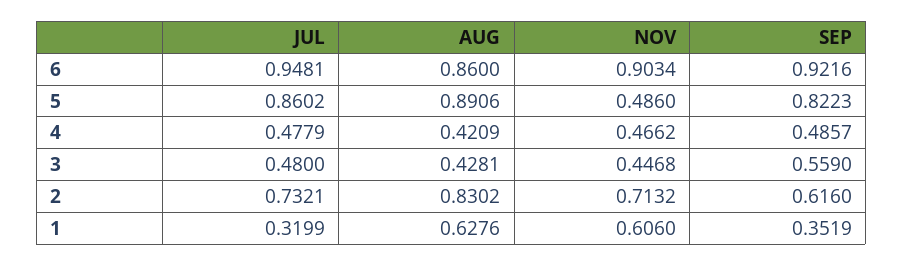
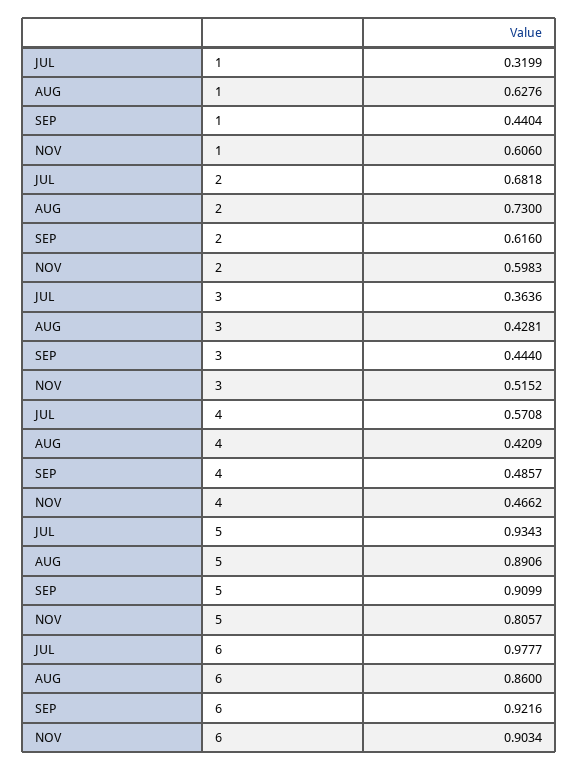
  {
    "JUL": {
-     "6": 0.9481,
+     "6": 0.9777,
-     "5": 0.8602,
+     "5": 0.9343,
-     "4": 0.4779,
+     "4": 0.5708,
-     "3": 0.48,
+     "3": 0.3636,
-     "2": 0.7321,
+     "2": 0.6818,
      "1": 0.3199
    },
    "AUG": {
      "6": 0.86,
      "5": 0.8906,
      "4": 0.4209,
      "3": 0.4281,
-     "2": 0.8302,
+     "2": 0.73,
      "1": 0.6276
    },
    "NOV": {
      "6": 0.9034,
-     "5": 0.486,
+     "5": 0.8057,
      "4": 0.4662,
-     "3": 0.4468,
+     "3": 0.5152,
-     "2": 0.7132,
+     "2": 0.5983,
      "1": 0.606
    },
    "SEP": {
      "6": 0.9216,
-     "5": 0.8223,
+     "5": 0.9099,
      "4": 0.4857,
-     "3": 0.559,
+     "3": 0.444,
      "2": 0.616,
-     "1": 0.3519
+     "1": 0.4404
    }
  }

